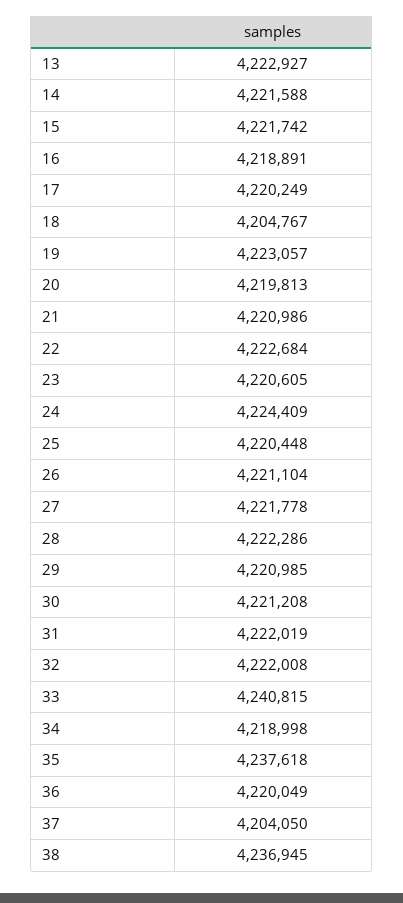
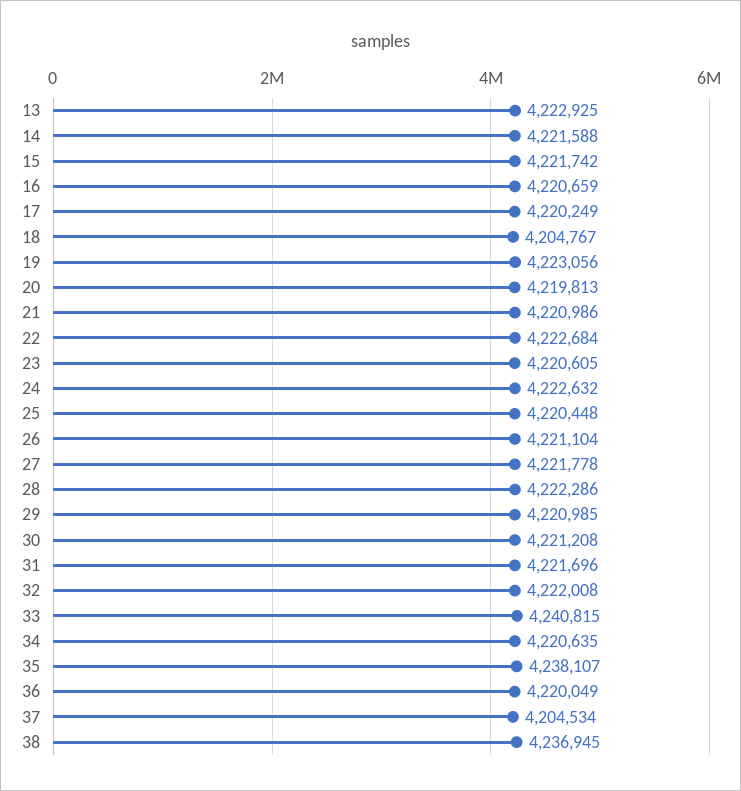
  {
-   "13": 4222927,
+   "13": 4222925,
    "14": 4221588,
    "15": 4221742,
-   "16": 4218891,
+   "16": 4220659,
    "17": 4220249,
    "18": 4204767,
-   "19": 4223057,
+   "19": 4223056,
    "20": 4219813,
    "21": 4220986,
    "22": 4222684,
    "23": 4220605,
-   "24": 4224409,
+   "24": 4222632,
    "25": 4220448,
    "26": 4221104,
    "27": 4221778,
    "28": 4222286,
    "29": 4220985,
    "30": 4221208,
-   "31": 4222019,
+   "31": 4221696,
    "32": 4222008,
    "33": 4240815,
-   "34": 4218998,
+   "34": 4220635,
-   "35": 4237618,
+   "35": 4238107,
    "36": 4220049,
-   "37": 4204050,
+   "37": 4204534,
    "38": 4236945
  }

